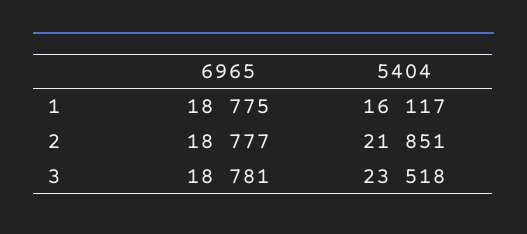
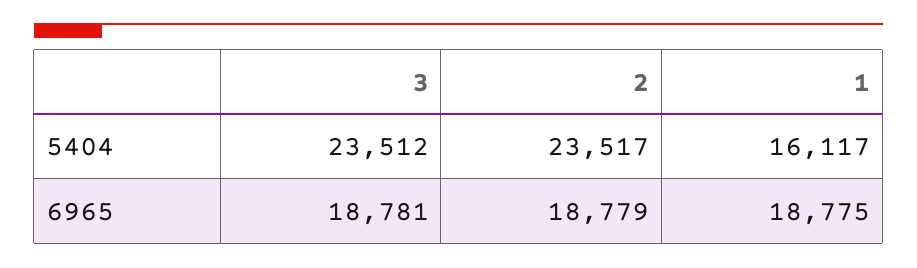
  {
    "6965": {
      "1": 18775,
-     "2": 18777,
+     "2": 18779,
      "3": 18781
    },
    "5404": {
      "1": 16117,
-     "2": 21851,
+     "2": 23517,
-     "3": 23518
+     "3": 23512
    }
  }

